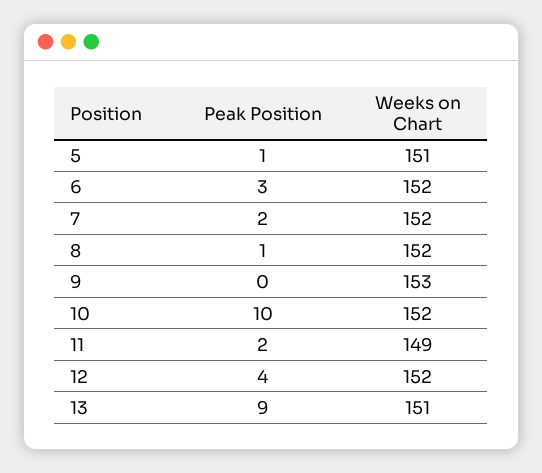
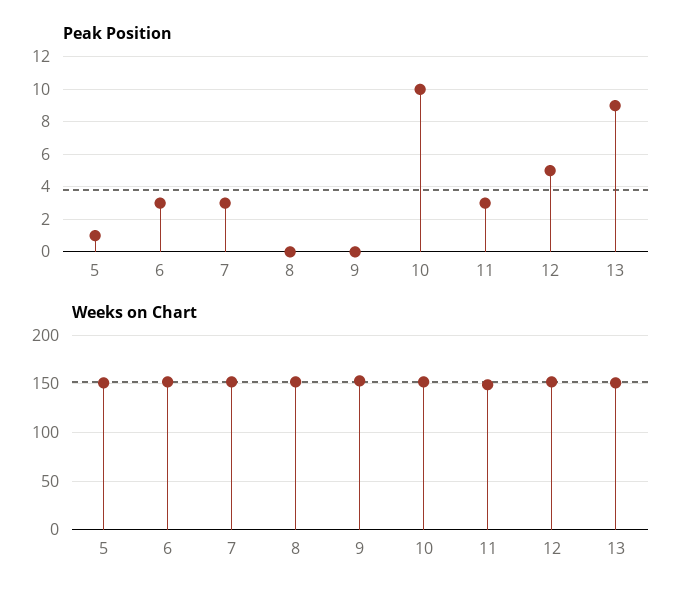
  {
    "Peak Position": {
      "5": 1,
      "6": 3,
-     "7": 2,
+     "7": 3,
-     "8": 1,
+     "8": 0,
      "9": 0,
      "10": 10,
-     "11": 2,
+     "11": 3,
-     "12": 4,
+     "12": 5,
      "13": 9
    },
    "Weeks on Chart": {
      "5": 151,
      "6": 152,
      "7": 152,
      "8": 152,
      "9": 153,
      "10": 152,
      "11": 149,
      "12": 152,
      "13": 151
    }
  }

